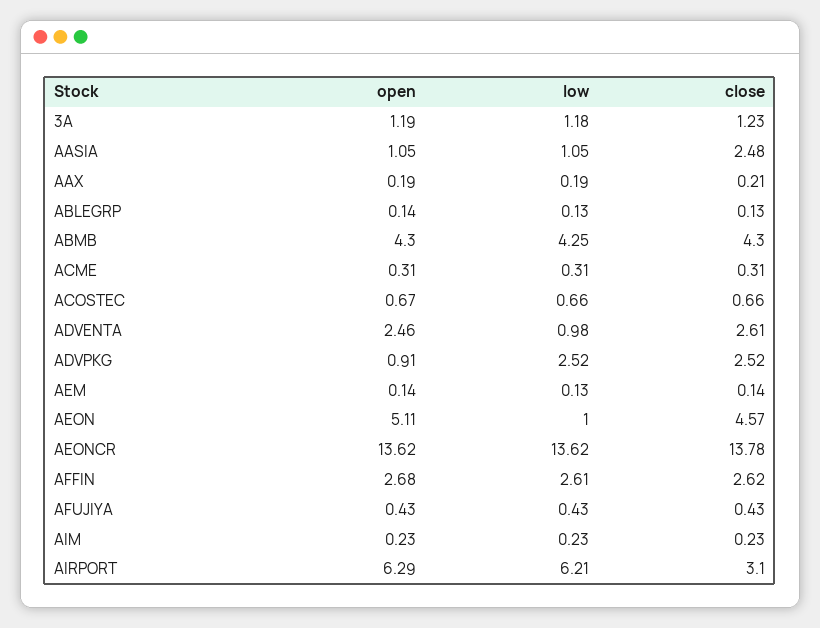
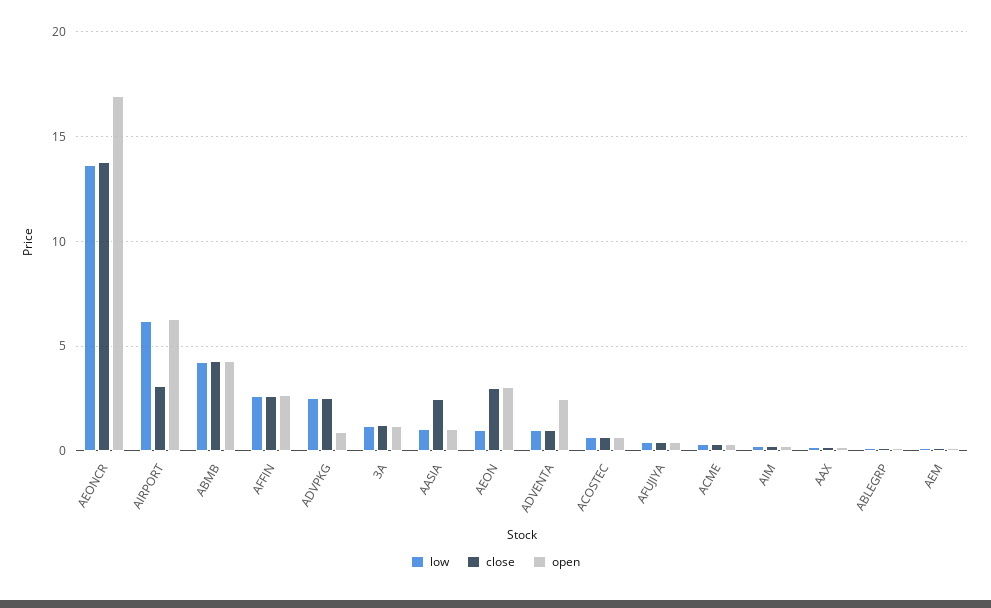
  {
    "open": {
      "3A": 1.19,
      "AASIA": 1.05,
      "AAX": 0.19,
      "ABLEGRP": 0.14,
      "ABMB": 4.3,
      "ACME": 0.31,
      "ACOSTEC": 0.67,
      "ADVENTA": 2.46,
      "ADVPKG": 0.91,
      "AEM": 0.14,
-     "AEON": 5.11,
+     "AEON": 3,
-     "AEONCR": 13.62,
+     "AEONCR": 17,
      "AFFIN": 2.68,
      "AFUJIYA": 0.43,
      "AIM": 0.23,
      "AIRPORT": 6.29
    },
    "low": {
      "3A": 1.18,
      "AASIA": 1.05,
      "AAX": 0.19,
      "ABLEGRP": 0.13,
      "ABMB": 4.25,
      "ACME": 0.31,
      "ACOSTEC": 0.66,
      "ADVENTA": 0.98,
      "ADVPKG": 2.52,
      "AEM": 0.13,
      "AEON": 1,
      "AEONCR": 13.62,
      "AFFIN": 2.61,
      "AFUJIYA": 0.43,
      "AIM": 0.23,
      "AIRPORT": 6.21
    },
    "close": {
      "3A": 1.23,
      "AASIA": 2.48,
      "AAX": 0.21,
      "ABLEGRP": 0.13,
      "ABMB": 4.3,
      "ACME": 0.31,
      "ACOSTEC": 0.66,
-     "ADVENTA": 2.61,
+     "ADVENTA": 1,
      "ADVPKG": 2.52,
      "AEM": 0.14,
-     "AEON": 4.57,
+     "AEON": 3,
      "AEONCR": 13.78,
      "AFFIN": 2.62,
      "AFUJIYA": 0.43,
      "AIM": 0.23,
      "AIRPORT": 3.1
    }
  }

